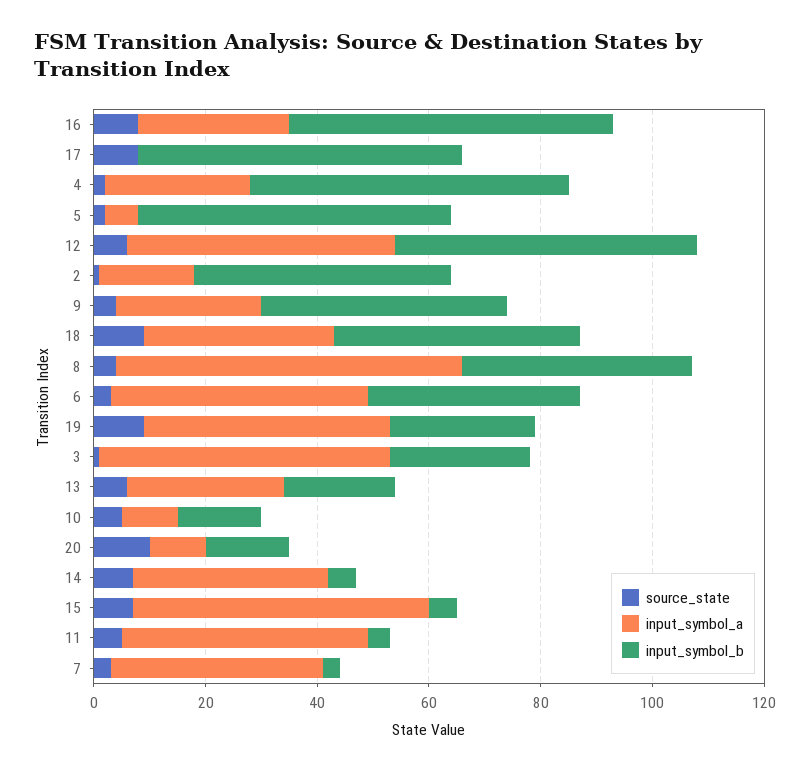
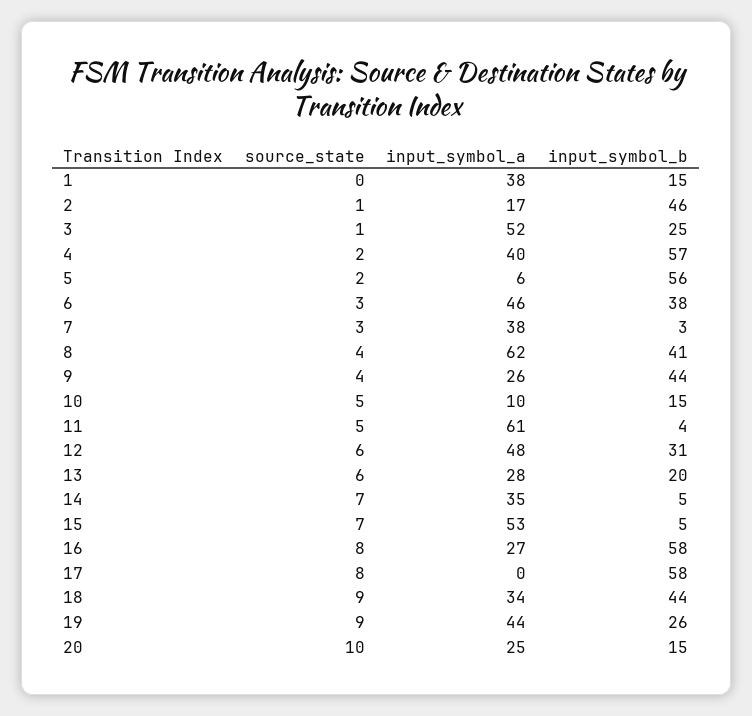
  {
    "source_state": {
      "16": 8,
      "17": 8,
      "4": 2,
      "5": 2,
      "12": 6,
      "2": 1,
      "9": 4,
      "18": 9,
      "8": 4,
      "6": 3,
      "19": 9,
      "3": 1,
      "13": 6,
      "10": 5,
      "20": 10,
      "14": 7,
      "15": 7,
      "11": 5,
-     "7": 3
+     "7": 3,
+     "1": 0
    },
    "input_symbol_a": {
      "16": 27,
      "17": 0,
-     "4": 25,
+     "4": 40,
      "5": 6,
      "12": 48,
      "2": 17,
      "9": 26,
      "18": 34,
      "8": 62,
      "6": 46,
      "19": 44,
      "3": 52,
      "13": 28,
      "10": 10,
-     "20": 10,
+     "20": 25,
      "14": 35,
      "15": 53,
-     "11": 45,
+     "11": 61,
-     "7": 38
+     "7": 38,
+     "1": 38
    },
    "input_symbol_b": {
      "16": 58,
      "17": 58,
      "4": 57,
      "5": 56,
-     "12": 55,
+     "12": 31,
      "2": 46,
      "9": 44,
      "18": 44,
      "8": 41,
      "6": 38,
      "19": 26,
      "3": 25,
      "13": 20,
      "10": 15,
      "20": 15,
      "14": 5,
      "15": 5,
      "11": 4,
-     "7": 3
+     "7": 3,
+     "1": 15
    }
  }

